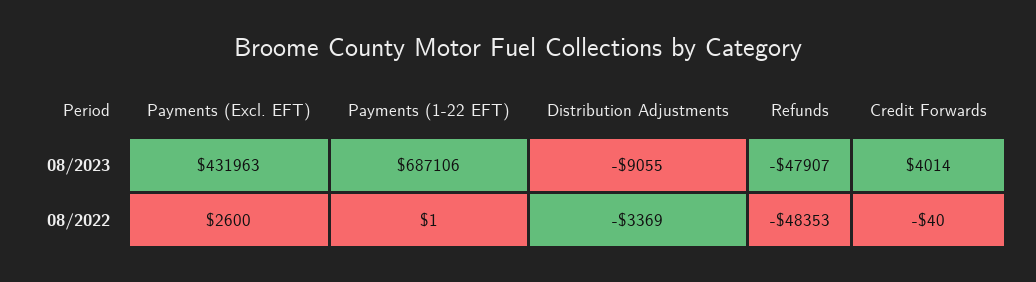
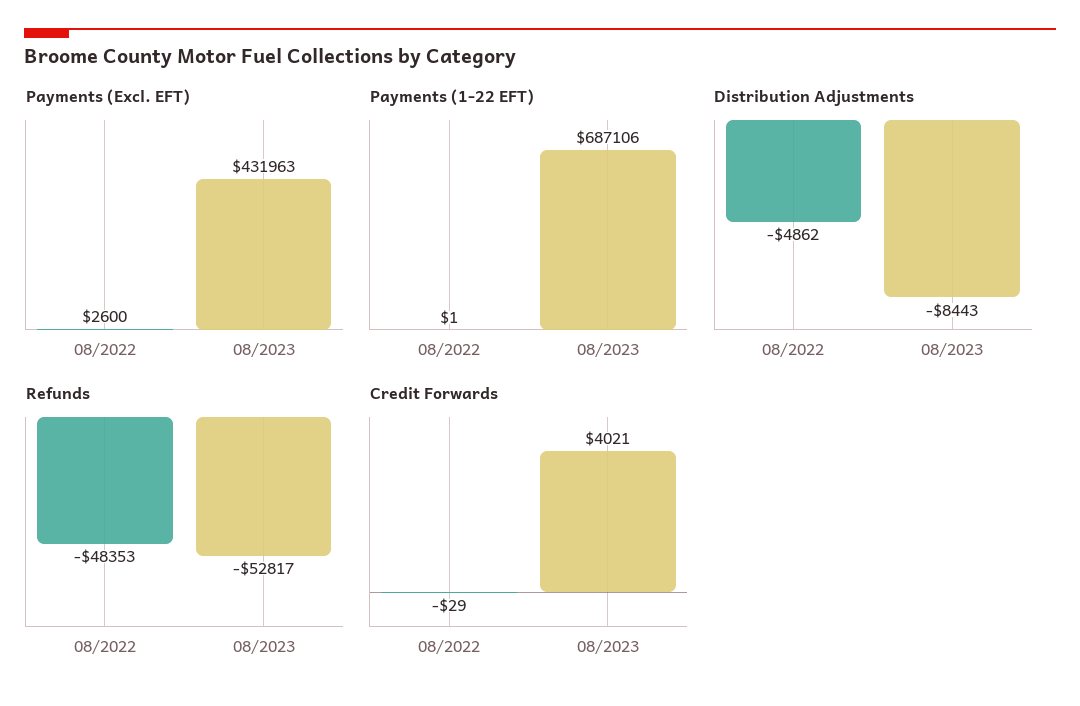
  {
    "Payments (Excl. EFT)": {
      "08/2023": 431963,
      "08/2022": 2600
    },
    "Payments (1-22 EFT)": {
      "08/2023": 687106,
      "08/2022": 1
    },
    "Distribution Adjustments": {
-     "08/2023": -9055,
+     "08/2023": -8443,
-     "08/2022": -3369
+     "08/2022": -4862
    },
    "Refunds": {
-     "08/2023": -47907,
+     "08/2023": -52817,
      "08/2022": -48353
    },
    "Credit Forwards": {
-     "08/2023": 4014,
+     "08/2023": 4021,
-     "08/2022": -40
+     "08/2022": -29
    }
  }

